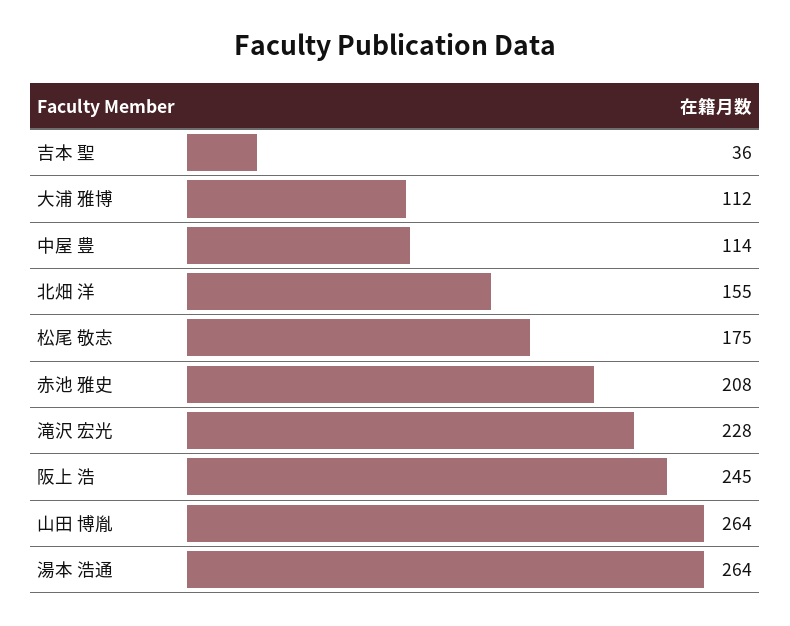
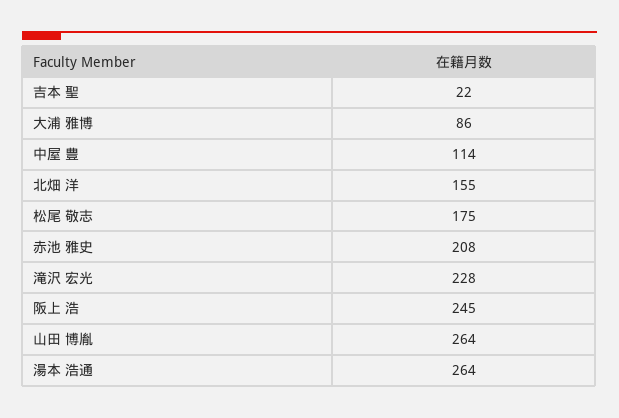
  {
-   "吉本 聖": 36,
+   "吉本 聖": 22,
-   "大浦 雅博": 112,
+   "大浦 雅博": 86,
    "中屋 豊": 114,
    "北畑 洋": 155,
    "松尾 敬志": 175,
    "赤池 雅史": 208,
    "滝沢 宏光": 228,
    "阪上 浩": 245,
    "山田 博胤": 264,
    "湯本 浩通": 264
  }

